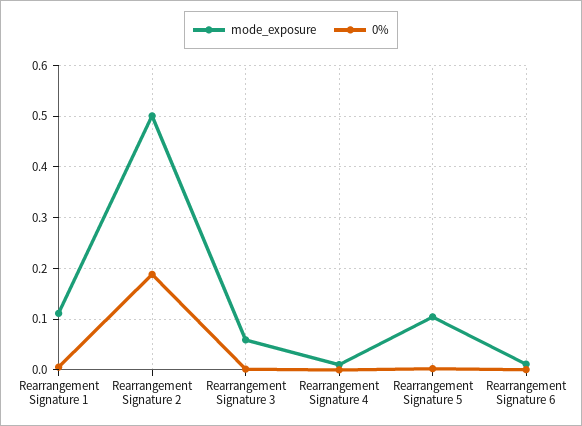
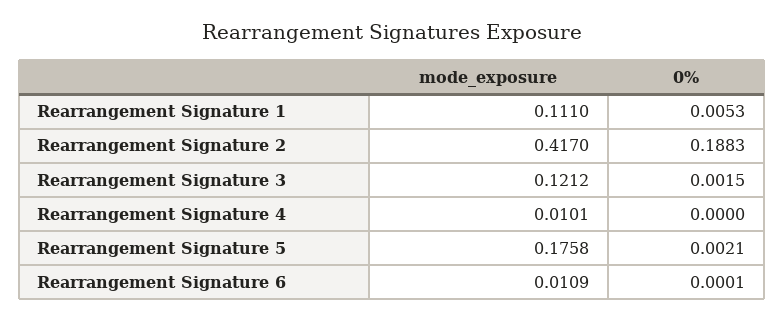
  {
    "mode_exposure": {
      "Rearrangement Signature 1": 0.111,
-     "Rearrangement Signature 2": 0.5,
+     "Rearrangement Signature 2": 0.417,
-     "Rearrangement Signature 3": 0.06,
+     "Rearrangement Signature 3": 0.1212,
      "Rearrangement Signature 4": 0.0101,
-     "Rearrangement Signature 5": 0.1,
+     "Rearrangement Signature 5": 0.1758,
      "Rearrangement Signature 6": 0.0109
    },
    "0%": {
      "Rearrangement Signature 1": 0.0053,
      "Rearrangement Signature 2": 0.1883,
      "Rearrangement Signature 3": 0.0015,
      "Rearrangement Signature 4": 0,
      "Rearrangement Signature 5": 0.0021,
      "Rearrangement Signature 6": 0.0001
    }
  }

